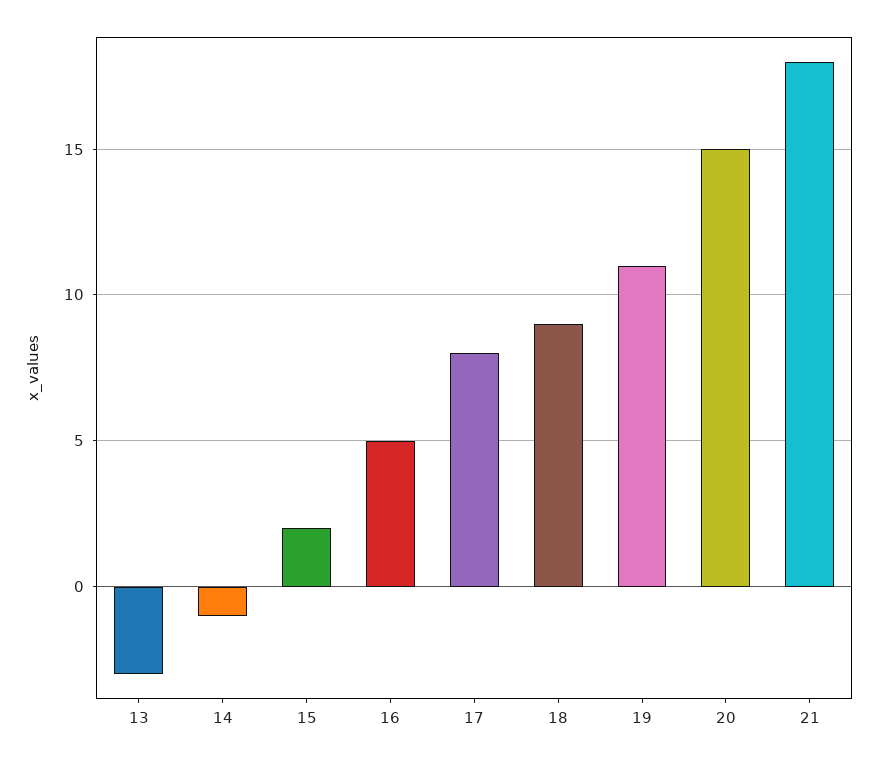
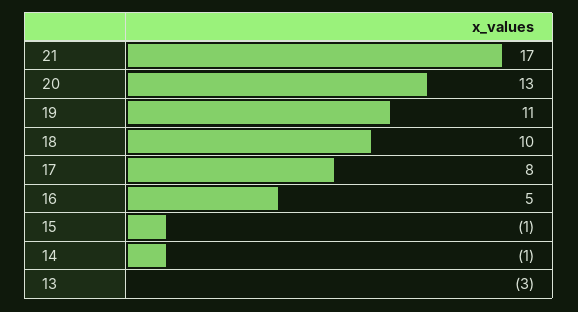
  {
    "13": -3,
    "14": -1,
-   "15": 2,
+   "15": -1,
    "16": 5,
    "17": 8,
-   "18": 9,
+   "18": 10,
    "19": 11,
-   "20": 15,
+   "20": 13,
-   "21": 18
+   "21": 17
  }

